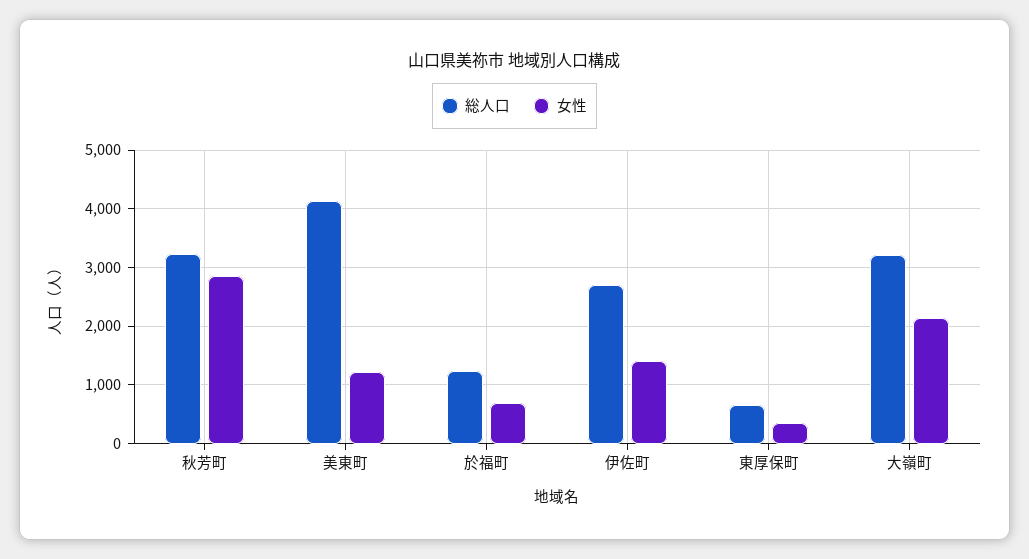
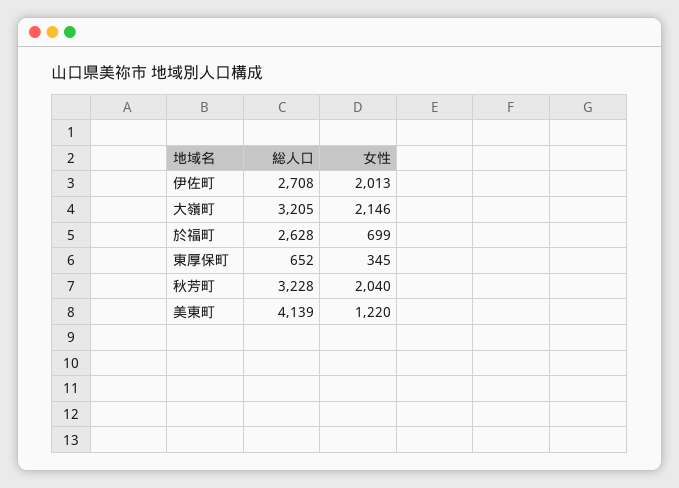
  {
    "総人口": {
      "秋芳町": 3228,
      "美東町": 4139,
-     "於福町": 1200,
+     "於福町": 2628,
      "伊佐町": 2708,
      "東厚保町": 652,
      "大嶺町": 3205
    },
    "女性": {
-     "秋芳町": 2800,
+     "秋芳町": 2040,
      "美東町": 1220,
      "於福町": 699,
-     "伊佐町": 1400,
+     "伊佐町": 2013,
      "東厚保町": 345,
      "大嶺町": 2146
    }
  }

